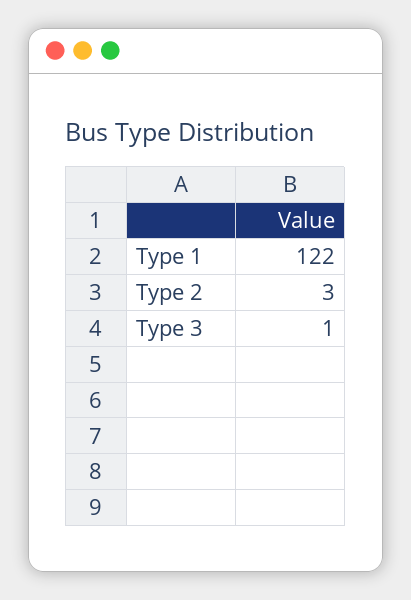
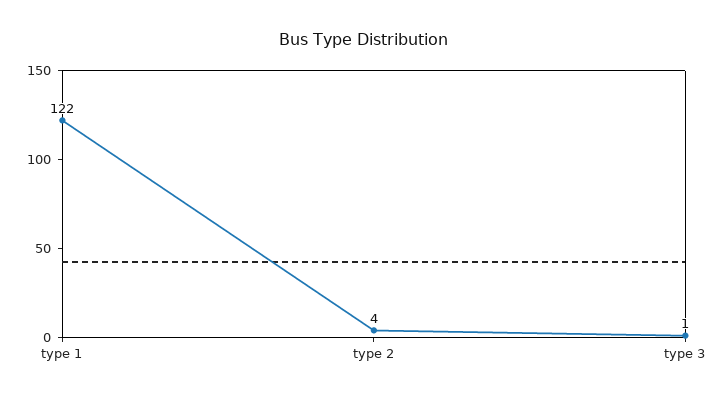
  {
    "Type 1": 122,
-   "Type 2": 3,
+   "Type 2": 4,
    "Type 3": 1
  }

